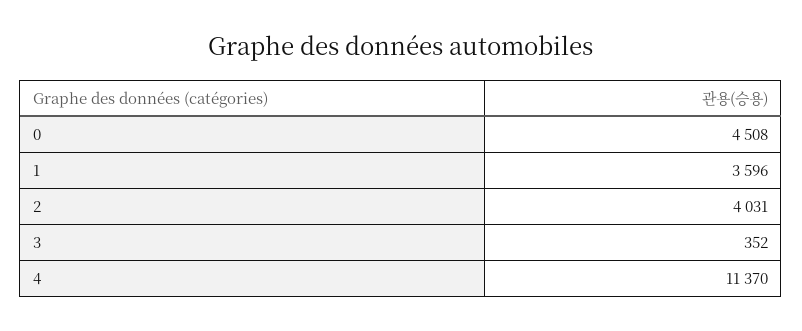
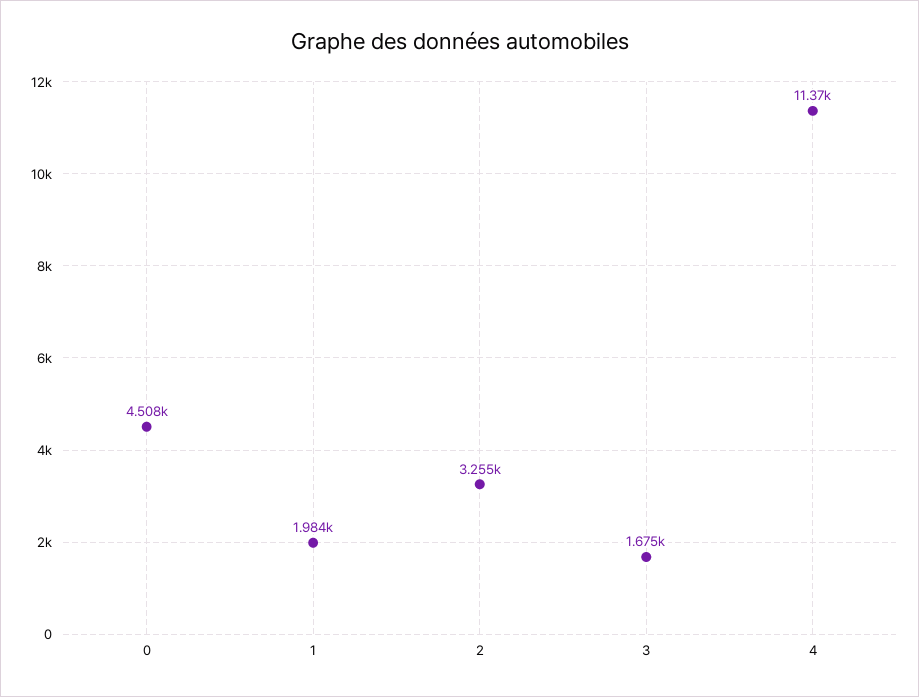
  {
    "0": 4508,
-   "1": 3596,
+   "1": 1984,
-   "2": 4031,
+   "2": 3255,
-   "3": 352,
+   "3": 1675,
    "4": 11370
  }

